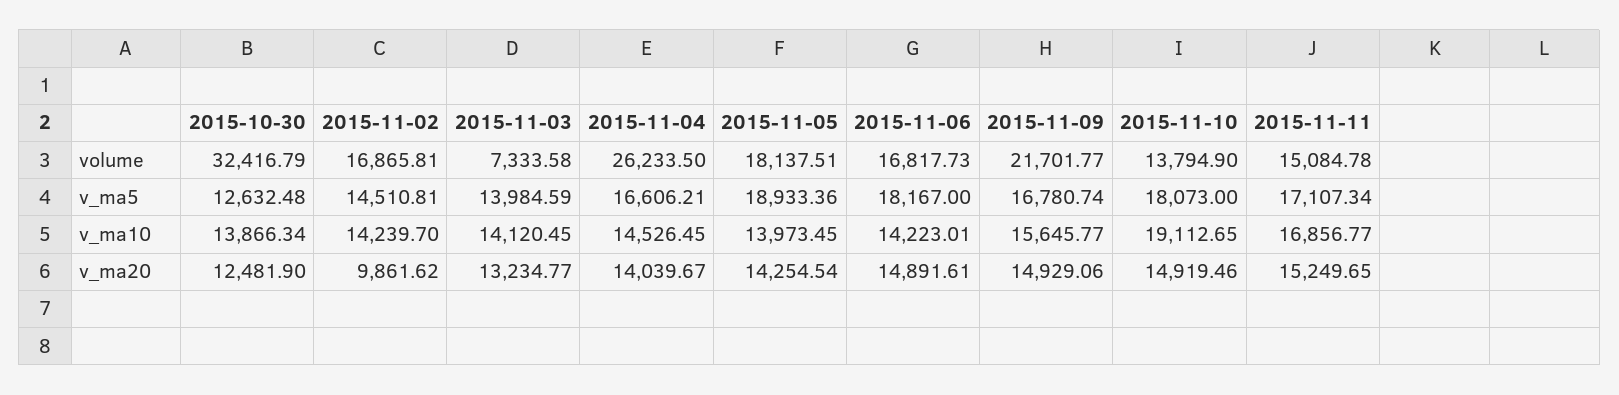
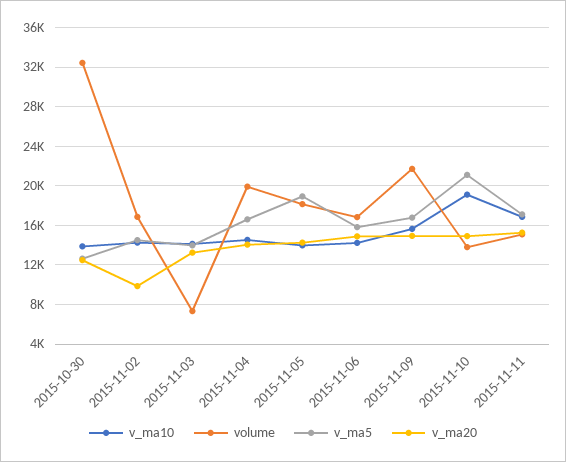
  {
    "volume": {
      "2015-10-30": 32416.79,
      "2015-11-02": 16865.81,
      "2015-11-03": 7333.58,
-     "2015-11-04": 26233.5,
+     "2015-11-04": 20000,
      "2015-11-05": 18137.51,
      "2015-11-06": 16817.73,
      "2015-11-09": 21701.77,
      "2015-11-10": 13794.9,
      "2015-11-11": 15084.78
    },
    "v_ma5": {
      "2015-10-30": 12632.48,
      "2015-11-02": 14510.81,
      "2015-11-03": 13984.59,
      "2015-11-04": 16606.21,
      "2015-11-05": 18933.36,
-     "2015-11-06": 18167,
+     "2015-11-06": 16000,
      "2015-11-09": 16780.74,
-     "2015-11-10": 18073,
+     "2015-11-10": 21000,
      "2015-11-11": 17107.34
    },
    "v_ma10": {
      "2015-10-30": 13866.34,
      "2015-11-02": 14239.7,
      "2015-11-03": 14120.45,
      "2015-11-04": 14526.45,
      "2015-11-05": 13973.45,
      "2015-11-06": 14223.01,
      "2015-11-09": 15645.77,
      "2015-11-10": 19112.65,
      "2015-11-11": 16856.77
    },
    "v_ma20": {
      "2015-10-30": 12481.9,
      "2015-11-02": 9861.62,
      "2015-11-03": 13234.77,
      "2015-11-04": 14039.67,
      "2015-11-05": 14254.54,
      "2015-11-06": 14891.61,
      "2015-11-09": 14929.06,
      "2015-11-10": 14919.46,
      "2015-11-11": 15249.65
    }
  }

